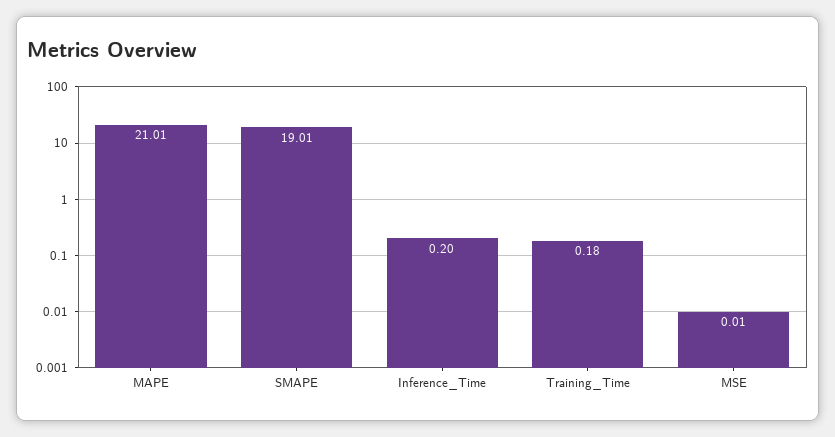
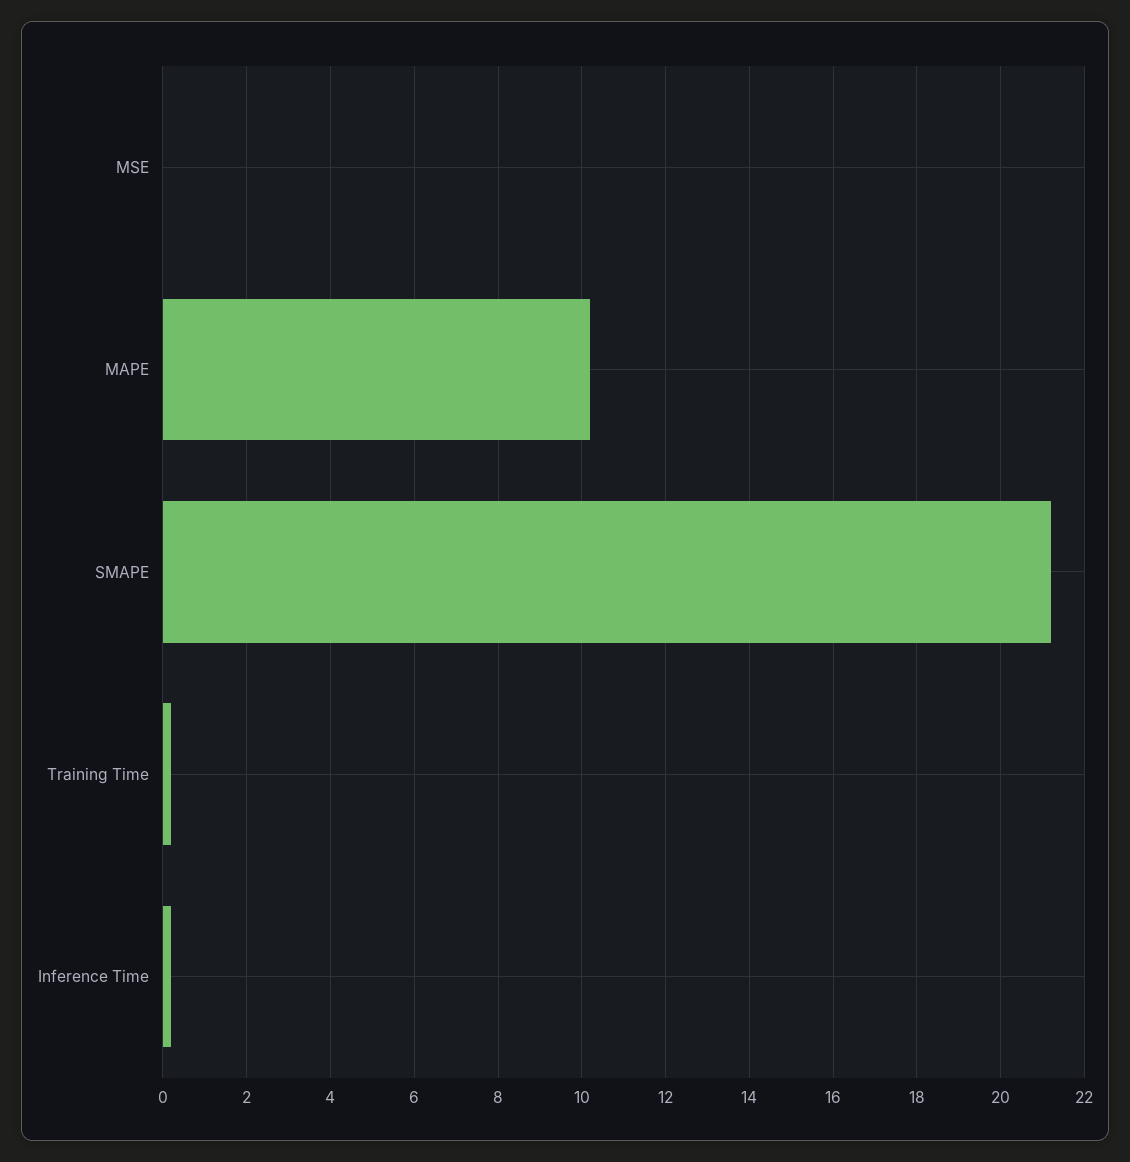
  {
-   "MAPE": 21.01,
+   "MAPE": 10.2,
-   "SMAPE": 19.01,
+   "SMAPE": 21.2,
    "Inference_Time": 0.2,
    "Training_Time": 0.18,
    "MSE": 0.01
  }

